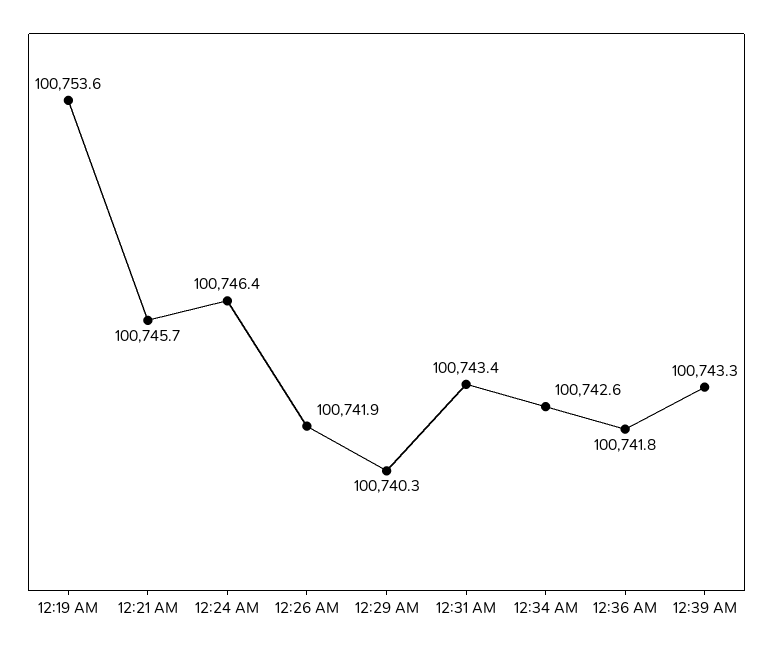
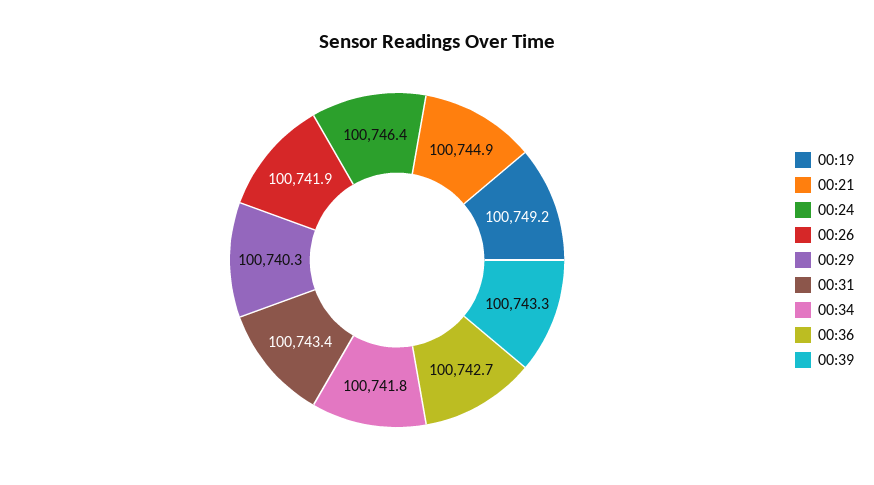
  {
-   "12:19 AM": 100753.6,
+   "12:19 AM": 100749.2,
-   "12:21 AM": 100745.7,
+   "12:21 AM": 100744.9,
    "12:24 AM": 100746.4,
    "12:26 AM": 100741.9,
    "12:29 AM": 100740.3,
    "12:31 AM": 100743.4,
-   "12:34 AM": 100742.6,
+   "12:34 AM": 100741.8,
-   "12:36 AM": 100741.8,
+   "12:36 AM": 100742.7,
    "12:39 AM": 100743.3
  }

